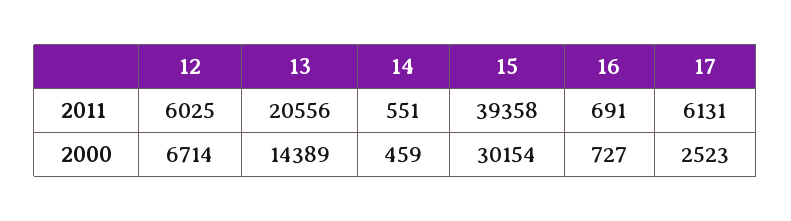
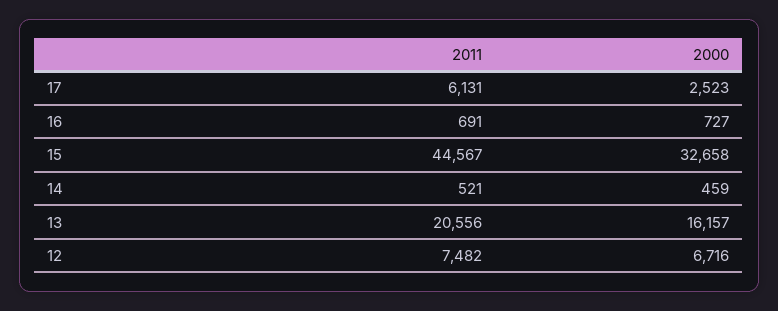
  {
    "12": {
-     "2011": 6025,
+     "2011": 7482,
-     "2000": 6714
+     "2000": 6716
    },
    "13": {
      "2011": 20556,
-     "2000": 14389
+     "2000": 16157
    },
    "14": {
-     "2011": 551,
+     "2011": 521,
      "2000": 459
    },
    "15": {
-     "2011": 39358,
+     "2011": 44567,
-     "2000": 30154
+     "2000": 32658
    },
    "16": {
      "2011": 691,
      "2000": 727
    },
    "17": {
      "2011": 6131,
      "2000": 2523
    }
  }

